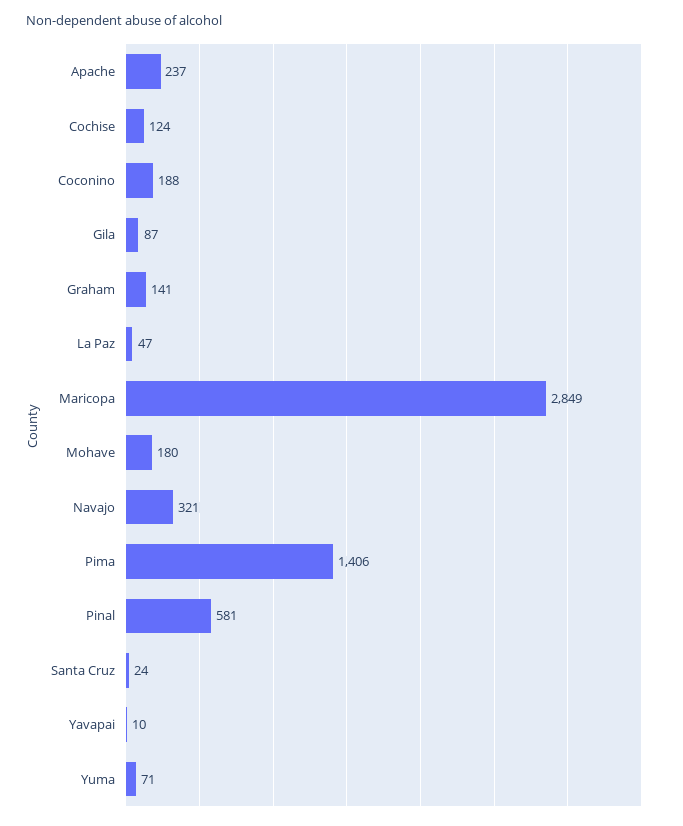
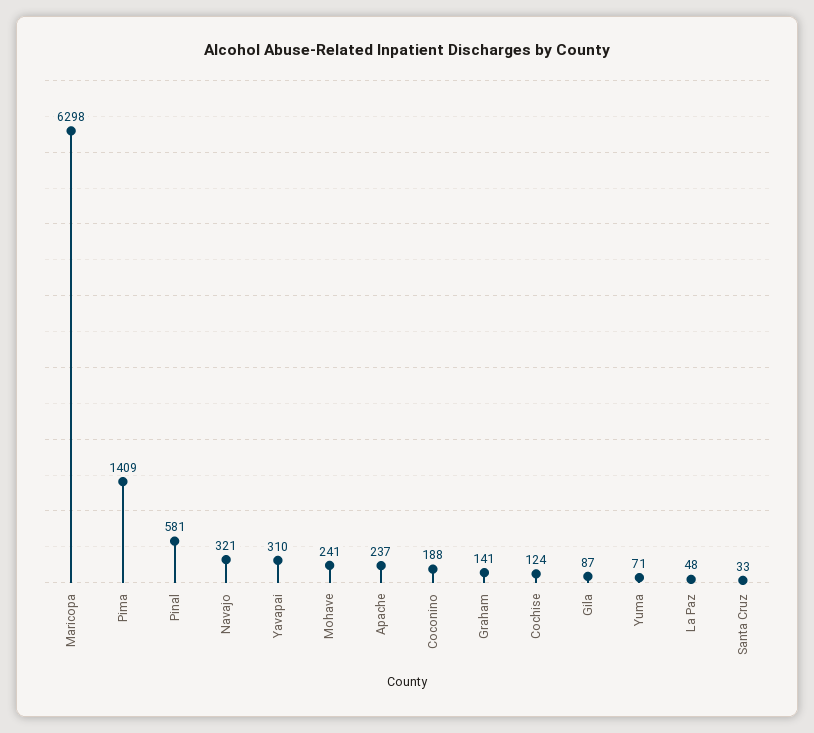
  {
    "Apache": 237,
    "Cochise": 124,
    "Coconino": 188,
    "Gila": 87,
    "Graham": 141,
-   "La Paz": 47,
+   "La Paz": 48,
-   "Maricopa": 2849,
+   "Maricopa": 6298,
-   "Mohave": 180,
+   "Mohave": 241,
    "Navajo": 321,
-   "Pima": 1406,
+   "Pima": 1409,
    "Pinal": 581,
-   "Santa Cruz": 24,
+   "Santa Cruz": 33,
-   "Yavapai": 10,
+   "Yavapai": 310,
    "Yuma": 71
  }

